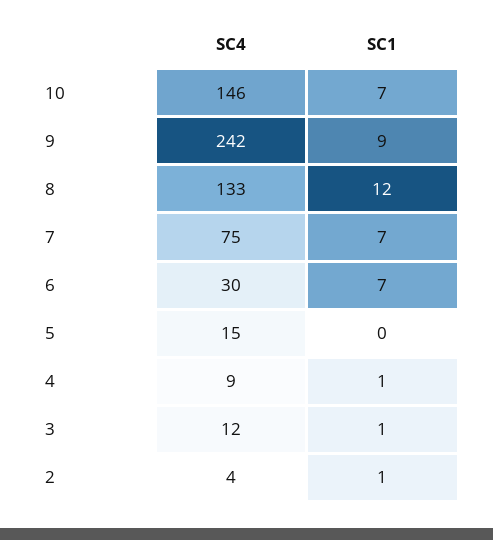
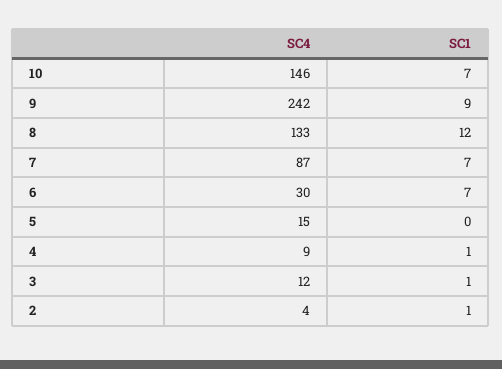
  {
    "SC4": {
      "10": 146,
      "9": 242,
      "8": 133,
-     "7": 75,
+     "7": 87,
      "6": 30,
      "5": 15,
      "4": 9,
      "3": 12,
      "2": 4
    },
    "SC1": {
      "10": 7,
      "9": 9,
      "8": 12,
      "7": 7,
      "6": 7,
      "5": 0,
      "4": 1,
      "3": 1,
      "2": 1
    }
  }

